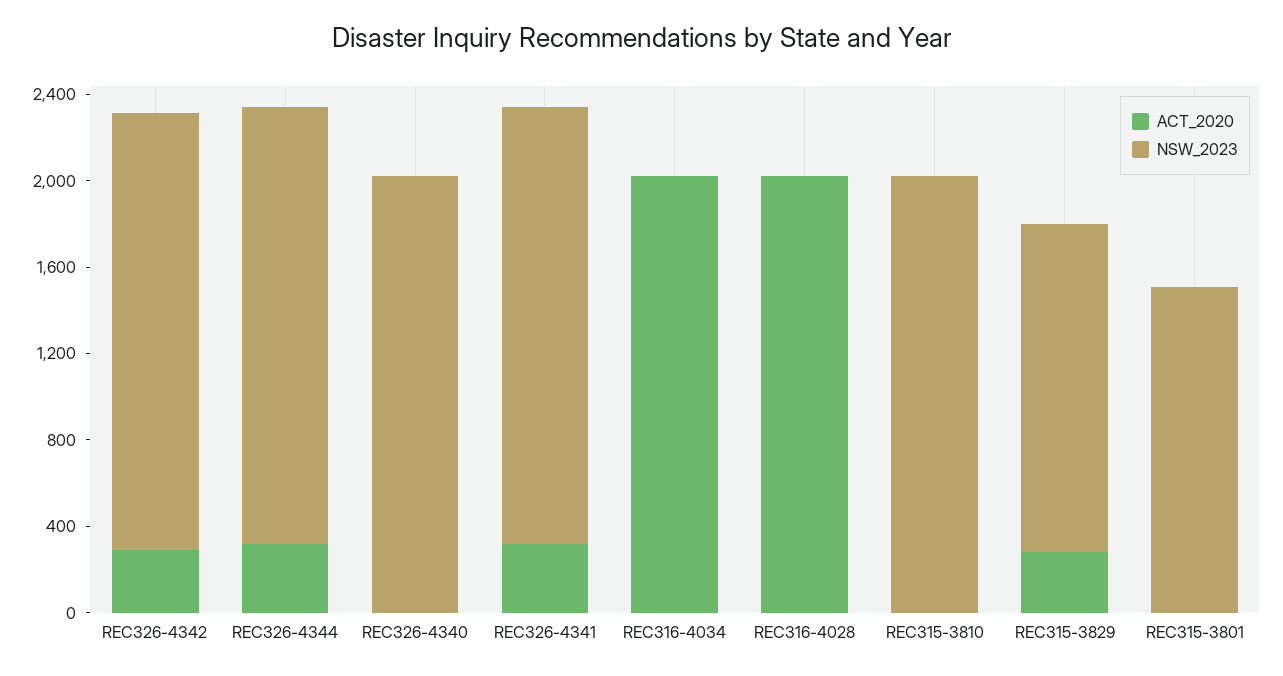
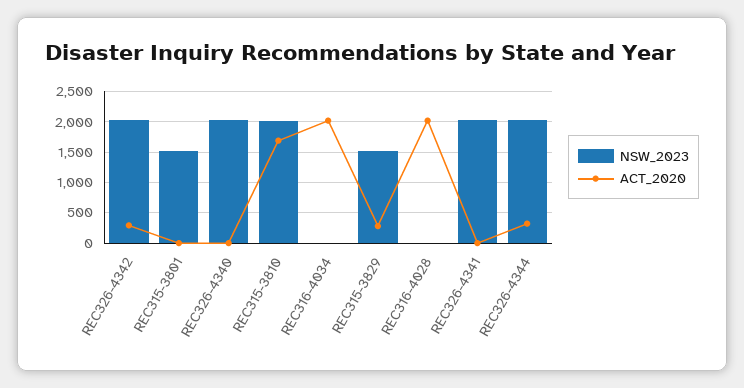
  {
    "ACT_2020": {
      "REC326-4342": 300,
      "REC326-4344": 300,
      "REC326-4340": 0,
-     "REC326-4341": 300,
+     "REC326-4341": 0,
      "REC316-4034": 2000,
      "REC316-4028": 2000,
-     "REC315-3810": 0,
+     "REC315-3810": 1700,
      "REC315-3829": 300,
      "REC315-3801": 0
    },
    "NSW_2023": {
      "REC326-4342": 2000,
      "REC326-4344": 2000,
      "REC326-4340": 2000,
      "REC326-4341": 2000,
      "REC316-4034": 0,
      "REC316-4028": 0,
      "REC315-3810": 2000,
      "REC315-3829": 1500,
      "REC315-3801": 1500
    }
  }

